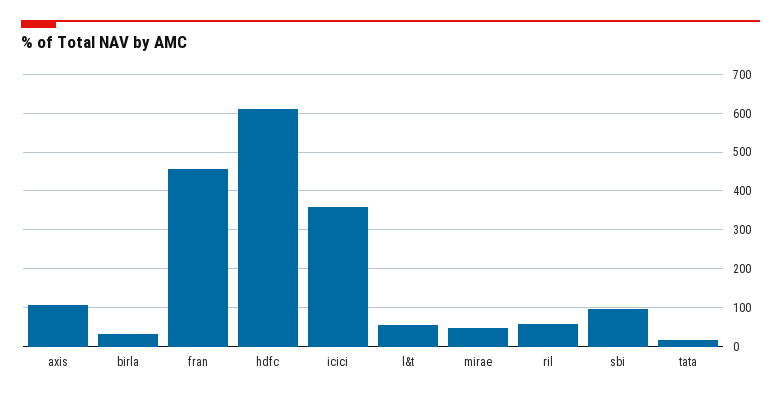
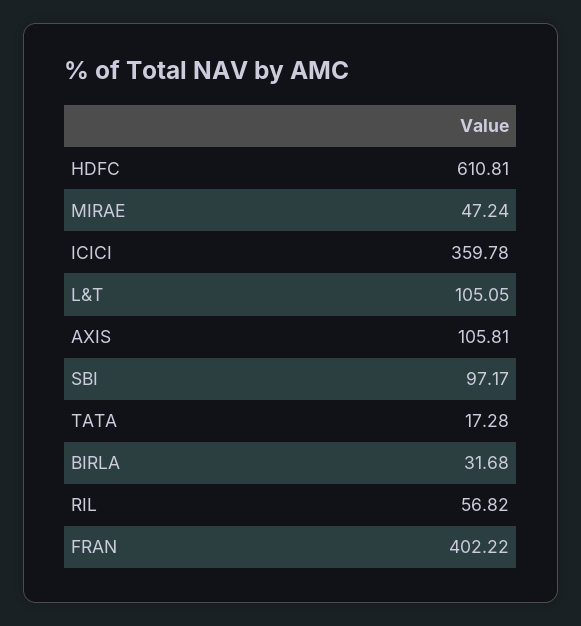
  {
    "axis": 105.81,
    "birla": 31.68,
-   "fran": 460,
+   "fran": 402.22,
    "hdfc": 610.81,
    "icici": 359.78,
-   "l&t": 60,
+   "l&t": 105.05,
    "mirae": 47.24,
    "ril": 56.82,
    "sbi": 97.17,
    "tata": 17.28
  }

